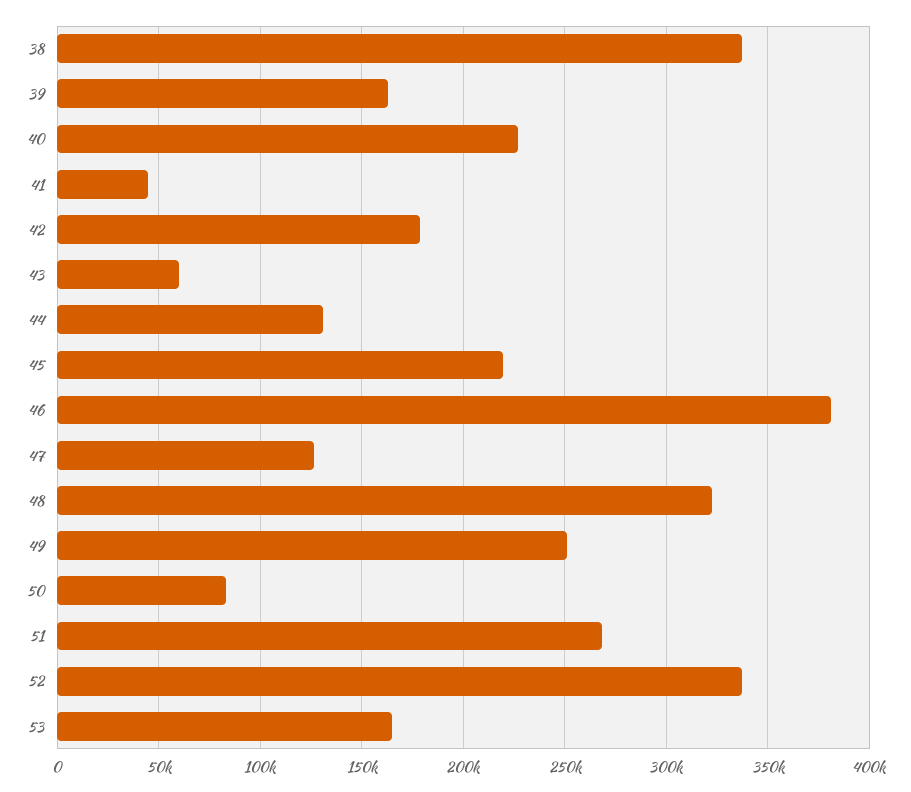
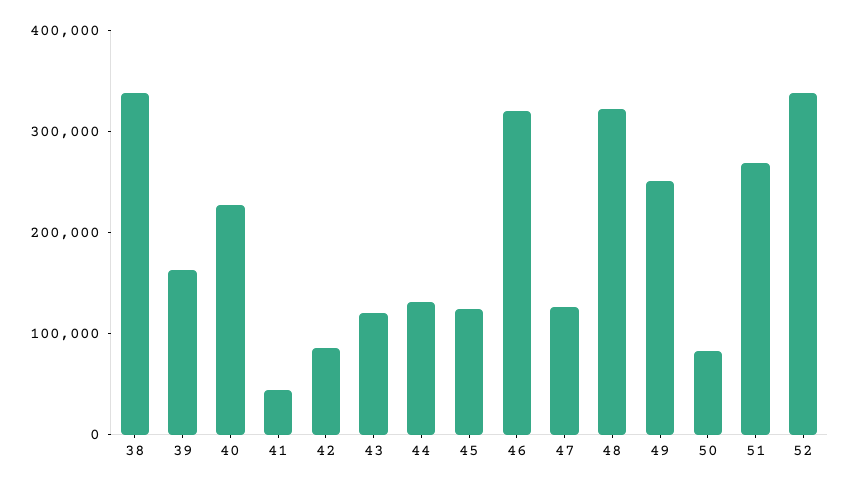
  {
    "38": 340000,
    "39": 165000,
    "40": 225000,
    "41": 45000,
-   "42": 180000,
+   "42": 80000,
-   "43": 60000,
+   "43": 120000,
    "44": 130000,
-   "45": 220000,
+   "45": 120000,
-   "46": 380000,
+   "46": 320000,
    "47": 125000,
    "48": 325000,
    "49": 250000,
    "50": 85000,
    "51": 270000,
-   "52": 340000,
+   "52": 340000
-   "53": 165000
  }

